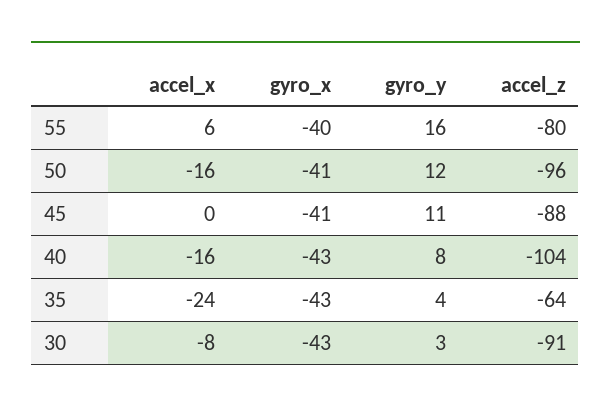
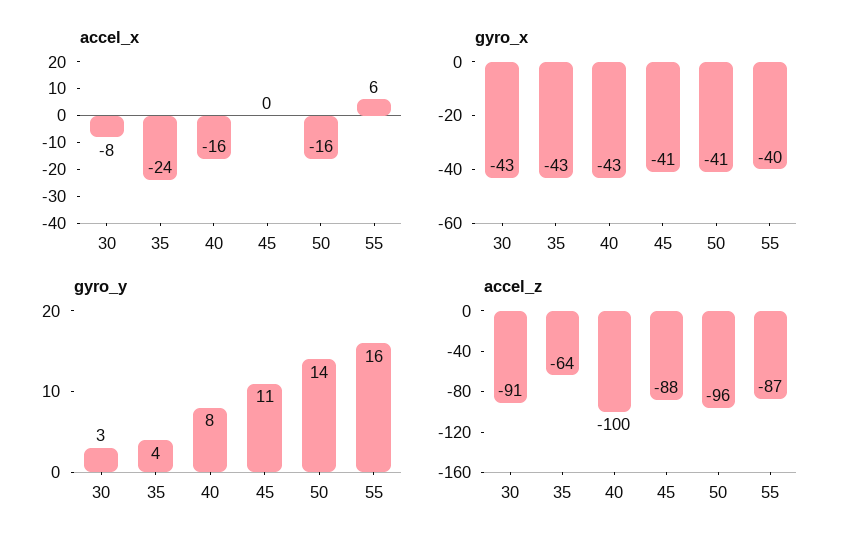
  {
    "accel_x": {
      "55": 6,
      "50": -16,
      "45": 0,
      "40": -16,
      "35": -24,
      "30": -8
    },
    "gyro_x": {
      "55": -40,
      "50": -41,
      "45": -41,
      "40": -43,
      "35": -43,
      "30": -43
    },
    "gyro_y": {
      "55": 16,
-     "50": 12,
+     "50": 14,
      "45": 11,
      "40": 8,
      "35": 4,
      "30": 3
    },
    "accel_z": {
-     "55": -80,
+     "55": -87,
      "50": -96,
      "45": -88,
-     "40": -104,
+     "40": -100,
      "35": -64,
      "30": -91
    }
  }

